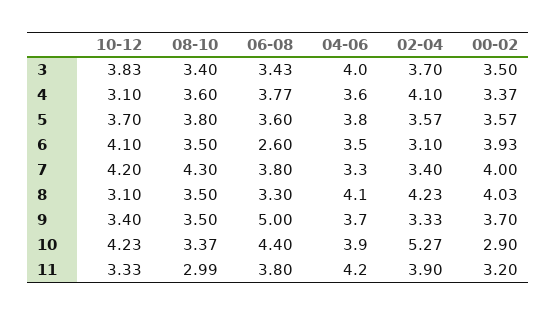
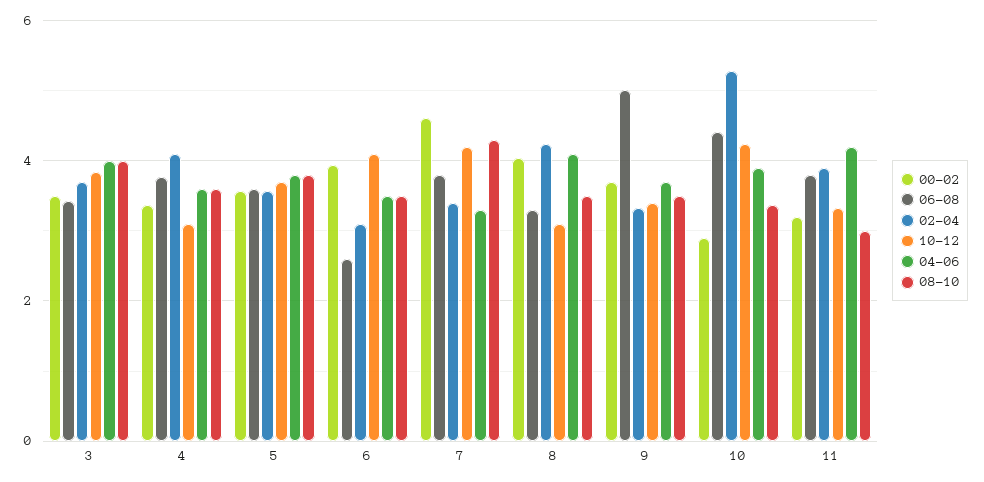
  {
    "10-12": {
      "3": 3.83,
      "4": 3.1,
      "5": 3.7,
      "6": 4.1,
      "7": 4.2,
      "8": 3.1,
      "9": 3.4,
      "10": 4.23,
      "11": 3.33
    },
    "08-10": {
-     "3": 3.4,
+     "3": 4,
      "4": 3.6,
      "5": 3.8,
      "6": 3.5,
      "7": 4.3,
      "8": 3.5,
      "9": 3.5,
      "10": 3.37,
      "11": 2.99
    },
    "06-08": {
      "3": 3.43,
      "4": 3.77,
      "5": 3.6,
      "6": 2.6,
      "7": 3.8,
      "8": 3.3,
      "9": 5,
      "10": 4.4,
      "11": 3.8
    },
    "04-06": {
      "3": 4,
      "4": 3.6,
      "5": 3.8,
      "6": 3.5,
      "7": 3.3,
      "8": 4.1,
      "9": 3.7,
      "10": 3.9,
      "11": 4.2
    },
    "02-04": {
      "3": 3.7,
      "4": 4.1,
      "5": 3.57,
      "6": 3.1,
      "7": 3.4,
      "8": 4.23,
      "9": 3.33,
      "10": 5.27,
      "11": 3.9
    },
    "00-02": {
      "3": 3.5,
      "4": 3.37,
      "5": 3.57,
      "6": 3.93,
-     "7": 4,
+     "7": 4.6,
      "8": 4.03,
      "9": 3.7,
      "10": 2.9,
      "11": 3.2
    }
  }

